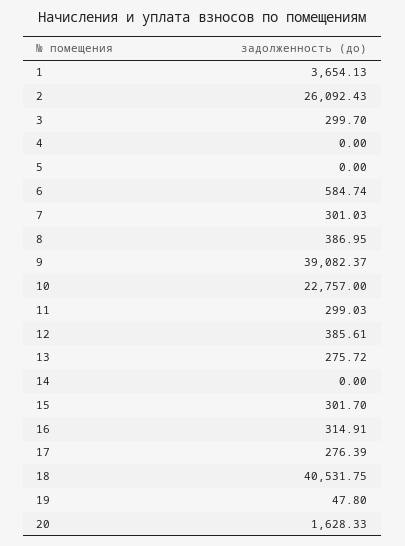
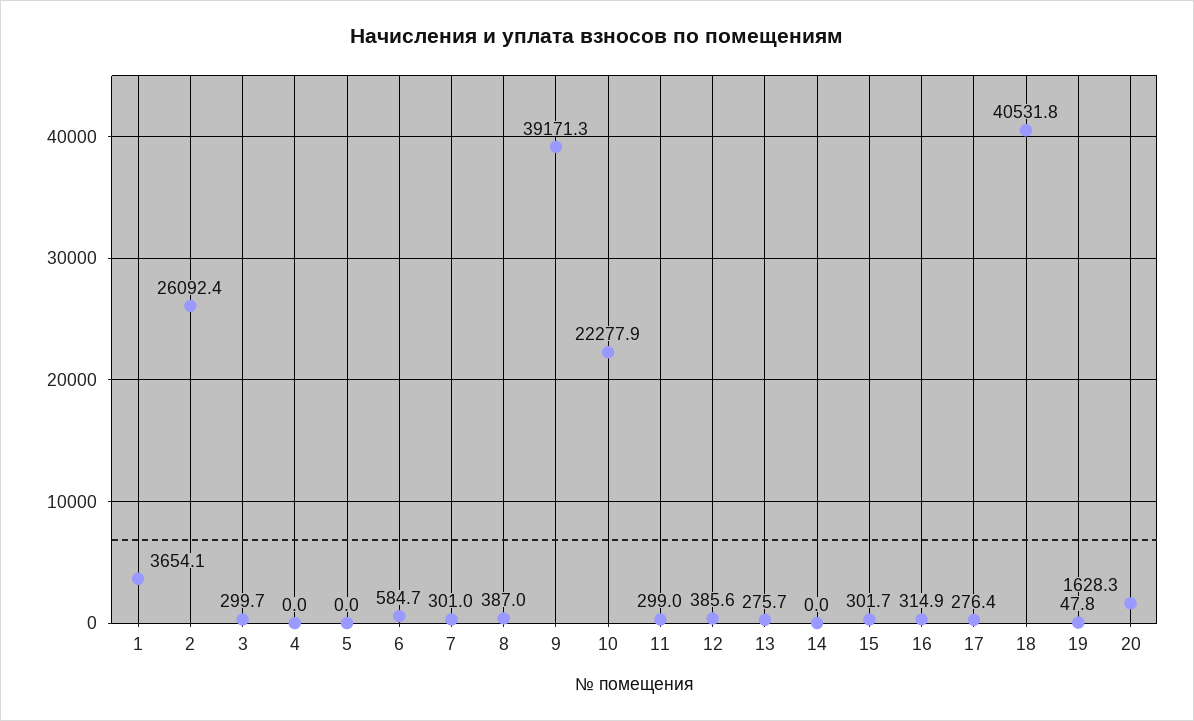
  {
    "1": 3654.13,
    "2": 26092.43,
    "3": 299.7,
    "4": 0,
    "5": 0,
    "6": 584.74,
    "7": 301.03,
    "8": 386.95,
-   "9": 39082.37,
+   "9": 39171.3,
-   "10": 22757,
+   "10": 22277.9,
    "11": 299.03,
    "12": 385.61,
    "13": 275.72,
    "14": 0,
    "15": 301.7,
    "16": 314.91,
    "17": 276.39,
    "18": 40531.75,
    "19": 47.8,
    "20": 1628.33
  }

